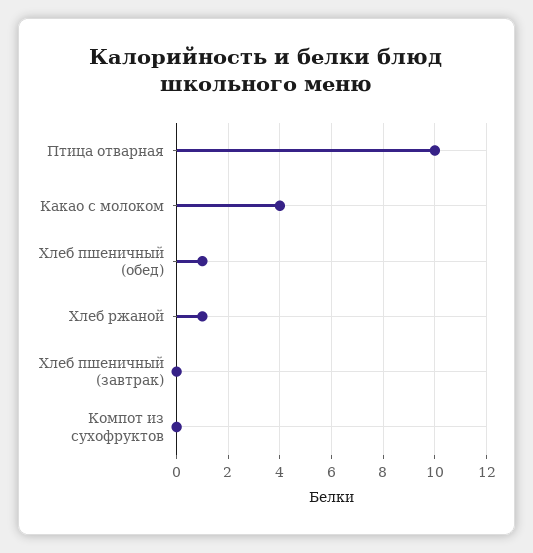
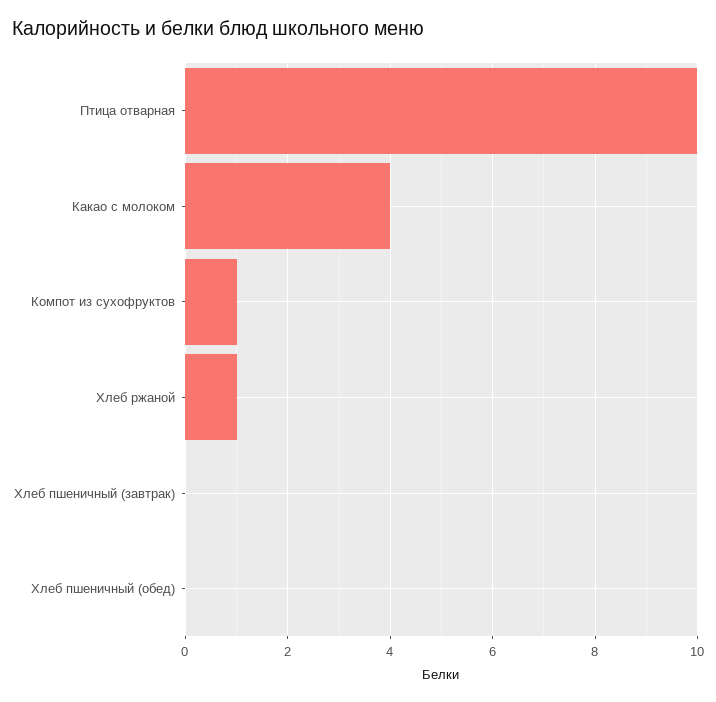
  {
    "Птица отварная": 10,
    "Какао с молоком": 4,
-   "Хлеб пшеничный (обед)": 1,
+   "Хлеб пшеничный (обед)": 0,
    "Хлеб ржаной": 1,
    "Хлеб пшеничный (завтрак)": 0,
-   "Компот из сухофруктов": 0
+   "Компот из сухофруктов": 1
  }

